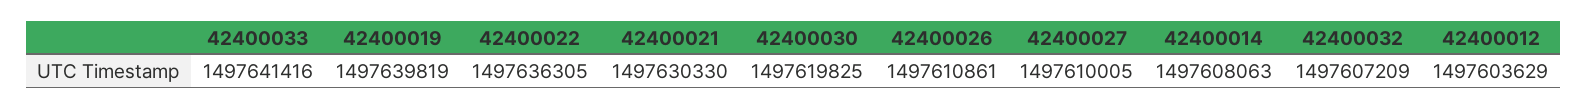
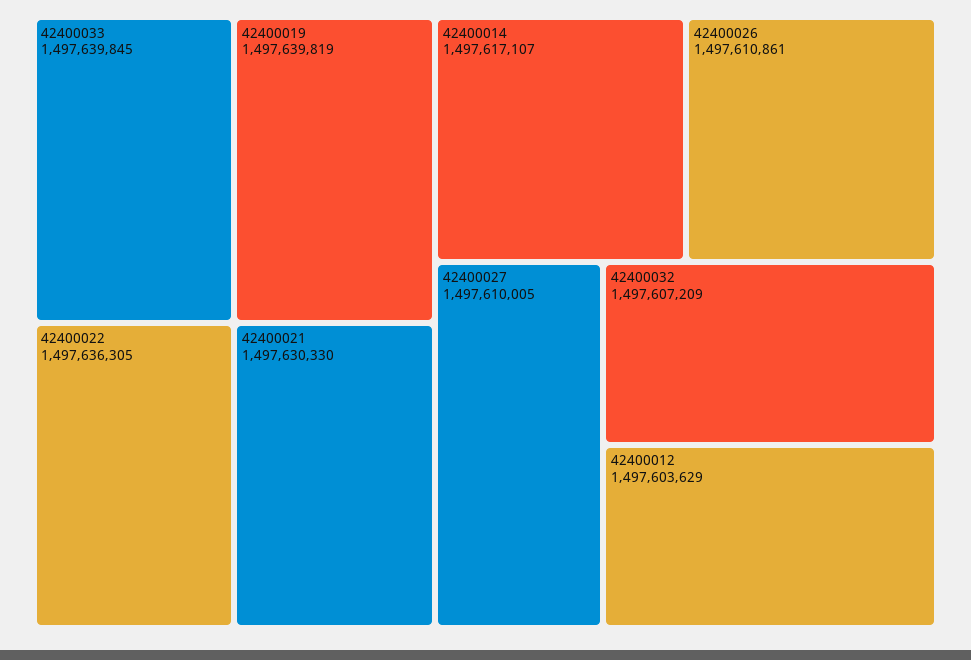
  {
-   "42400033": 1497641416,
+   "42400033": 1497639845,
    "42400019": 1497639819,
    "42400022": 1497636305,
    "42400021": 1497630330,
-   "42400030": 1497619825,
    "42400026": 1497610861,
    "42400027": 1497610005,
-   "42400014": 1497608063,
+   "42400014": 1497617107,
    "42400032": 1497607209,
    "42400012": 1497603629
  }

